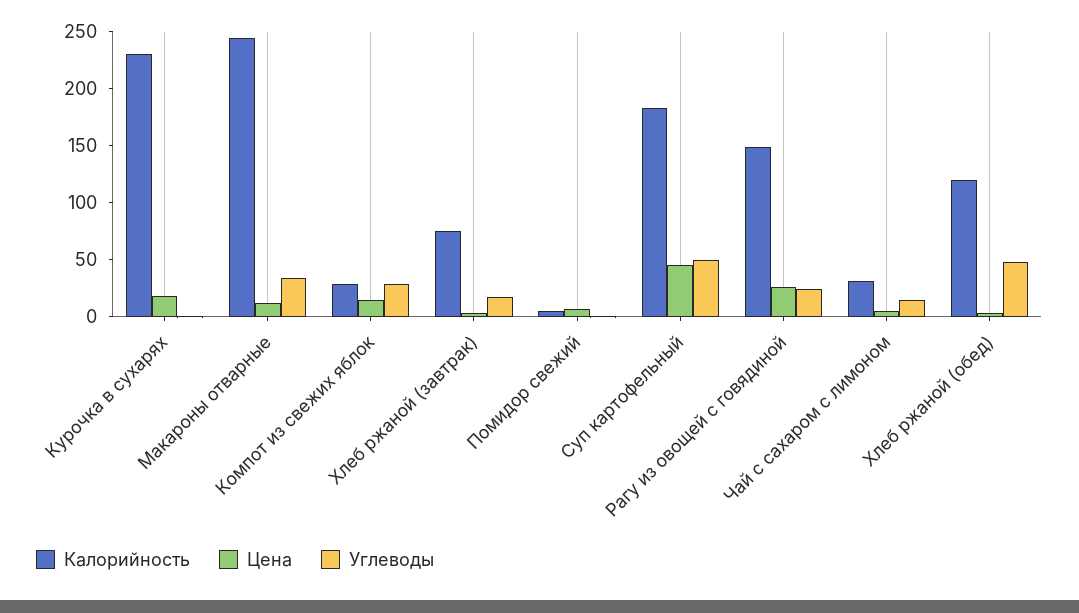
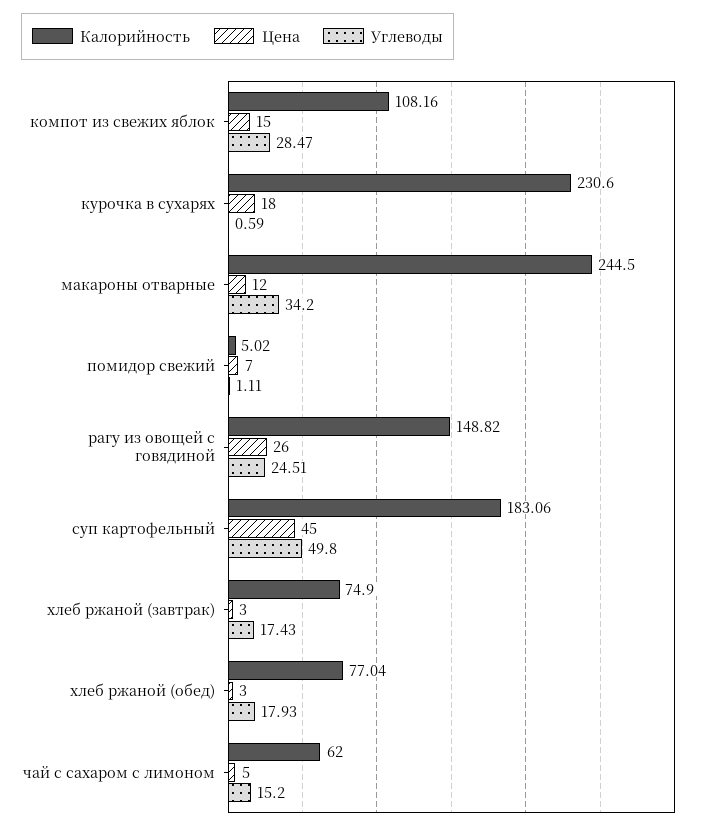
  {
    "Калорийность": {
      "Курочка в сухарях": 230.6,
      "Макароны отварные": 244.5,
-     "Компот из свежих яблок": 30,
+     "Компот из свежих яблок": 108.16,
      "Хлеб ржаной (завтрак)": 74.9,
      "Помидор свежий": 5.02,
      "Суп картофельный": 183.06,
      "Рагу из овощей с говядиной": 148.82,
-     "Чай с сахаром с лимоном": 30,
+     "Чай с сахаром с лимоном": 62,
-     "Хлеб ржаной (обед)": 120
+     "Хлеб ржаной (обед)": 77.04
    },
    "Цена": {
      "Курочка в сухарях": 18,
      "Макароны отварные": 12,
      "Компот из свежих яблок": 15,
      "Хлеб ржаной (завтрак)": 3,
      "Помидор свежий": 7,
      "Суп картофельный": 45,
      "Рагу из овощей с говядиной": 26,
      "Чай с сахаром с лимоном": 5,
      "Хлеб ржаной (обед)": 3
    },
    "Углеводы": {
      "Курочка в сухарях": 0.59,
      "Макароны отварные": 34.2,
      "Компот из свежих яблок": 28.47,
      "Хлеб ржаной (завтрак)": 17.43,
      "Помидор свежий": 1.11,
      "Суп картофельный": 49.8,
      "Рагу из овощей с говядиной": 24.51,
      "Чай с сахаром с лимоном": 15.2,
-     "Хлеб ржаной (обед)": 50
+     "Хлеб ржаной (обед)": 17.93
    }
  }

